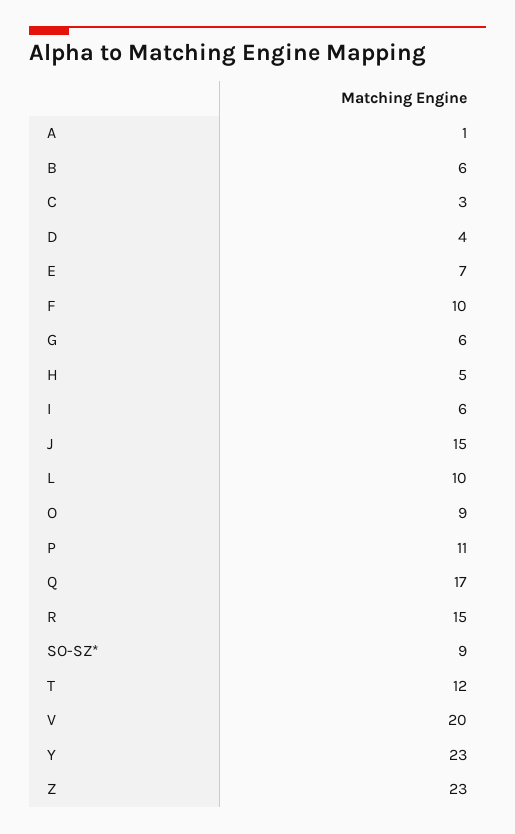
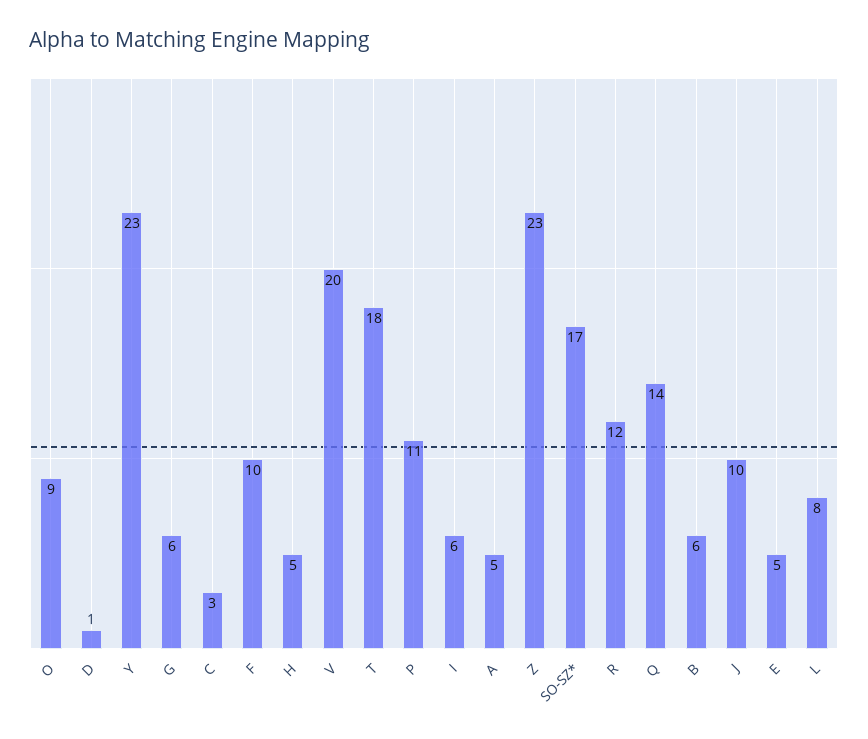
  {
-   "A": 1,
+   "A": 5,
    "B": 6,
    "C": 3,
-   "D": 4,
+   "D": 1,
-   "E": 7,
+   "E": 5,
    "F": 10,
    "G": 6,
    "H": 5,
    "I": 6,
-   "J": 15,
+   "J": 10,
-   "L": 10,
+   "L": 8,
    "O": 9,
    "P": 11,
-   "Q": 17,
+   "Q": 14,
-   "R": 15,
+   "R": 12,
-   "SO-SZ*": 9,
+   "SO-SZ*": 17,
-   "T": 12,
+   "T": 18,
    "V": 20,
    "Y": 23,
    "Z": 23
  }

